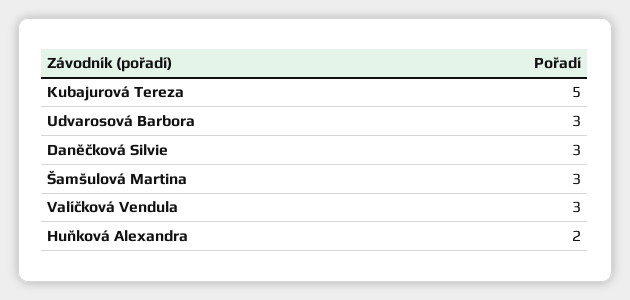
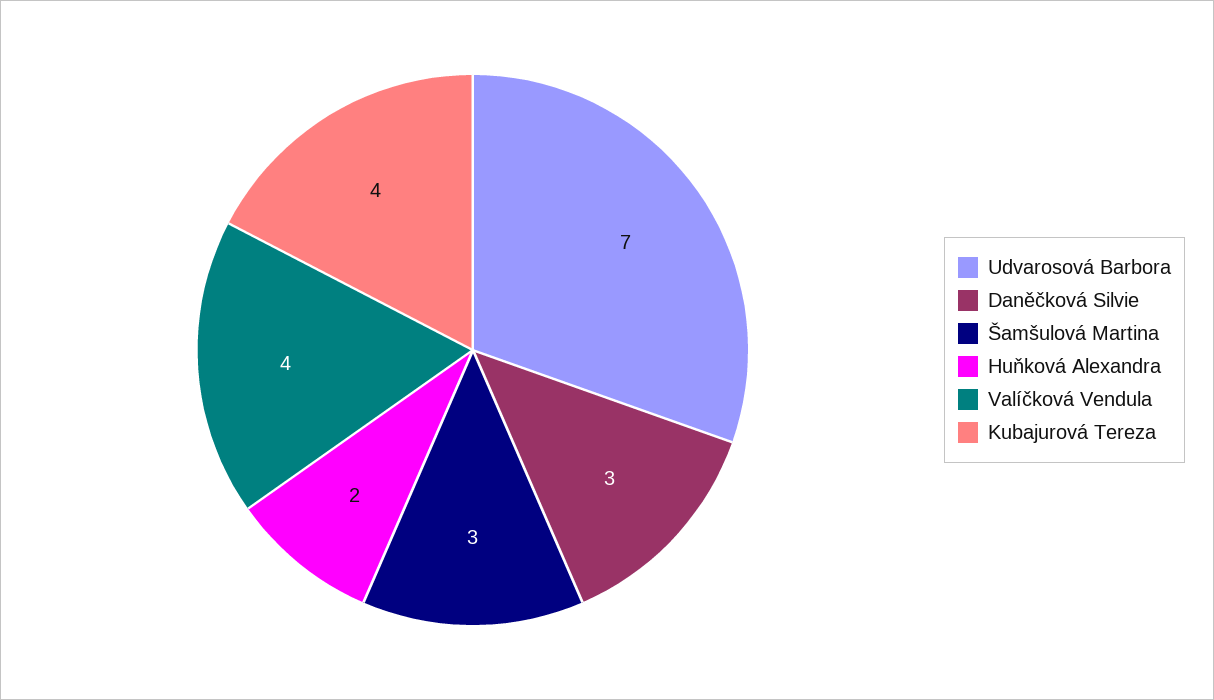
  {
-   "Kubajurová Tereza": 5,
+   "Kubajurová Tereza": 4,
-   "Udvarosová Barbora": 3,
+   "Udvarosová Barbora": 7,
    "Daněčková Silvie": 3,
    "Šamšulová Martina": 3,
-   "Valíčková Vendula": 3,
+   "Valíčková Vendula": 4,
    "Huňková Alexandra": 2
  }

